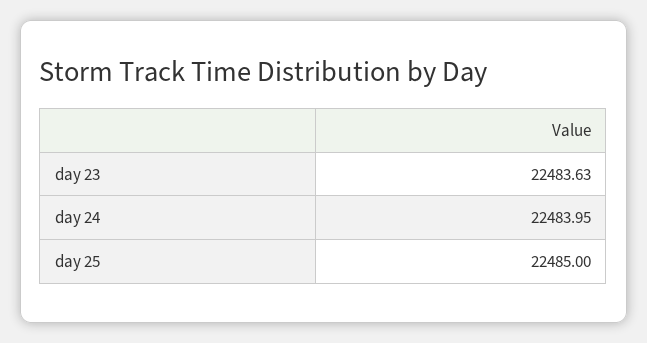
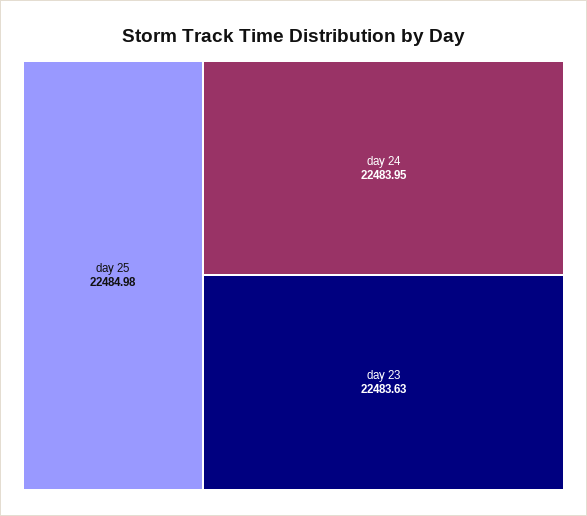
  {
    "day 23": 22483.63,
    "day 24": 22483.95,
-   "day 25": 22485
+   "day 25": 22484.98
  }

